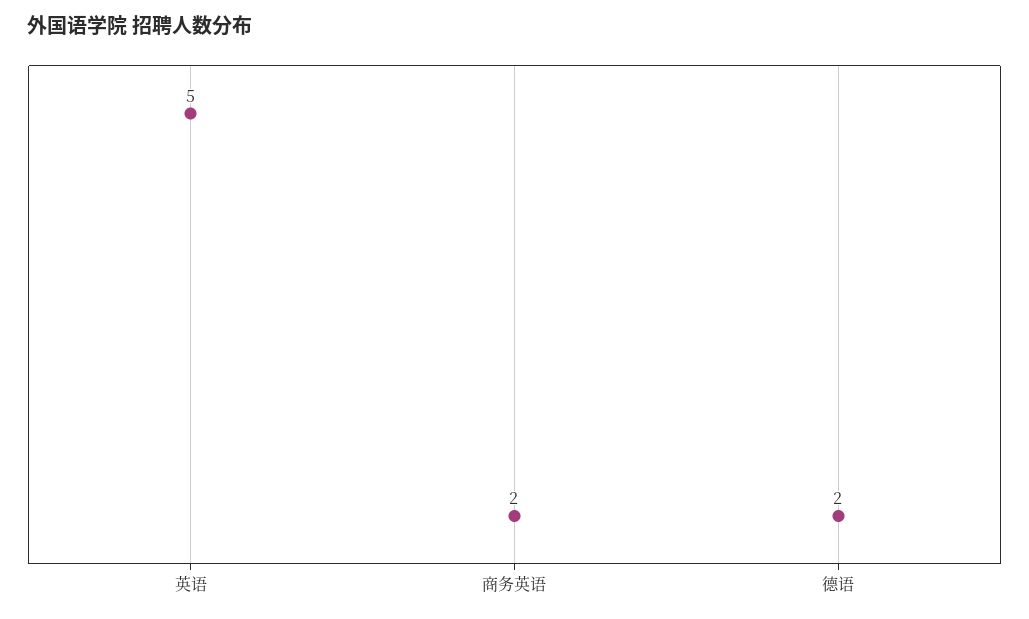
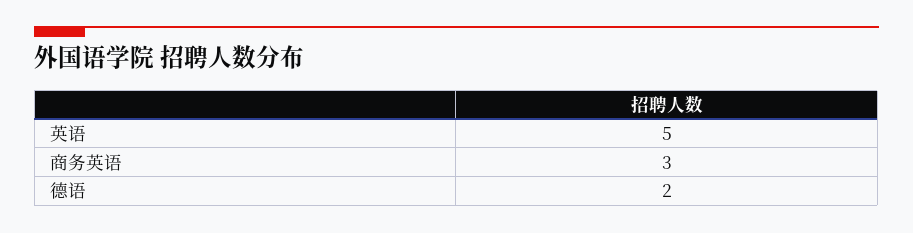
  {
    "英语": 5,
-   "商务英语": 2,
+   "商务英语": 3,
    "德语": 2
  }

